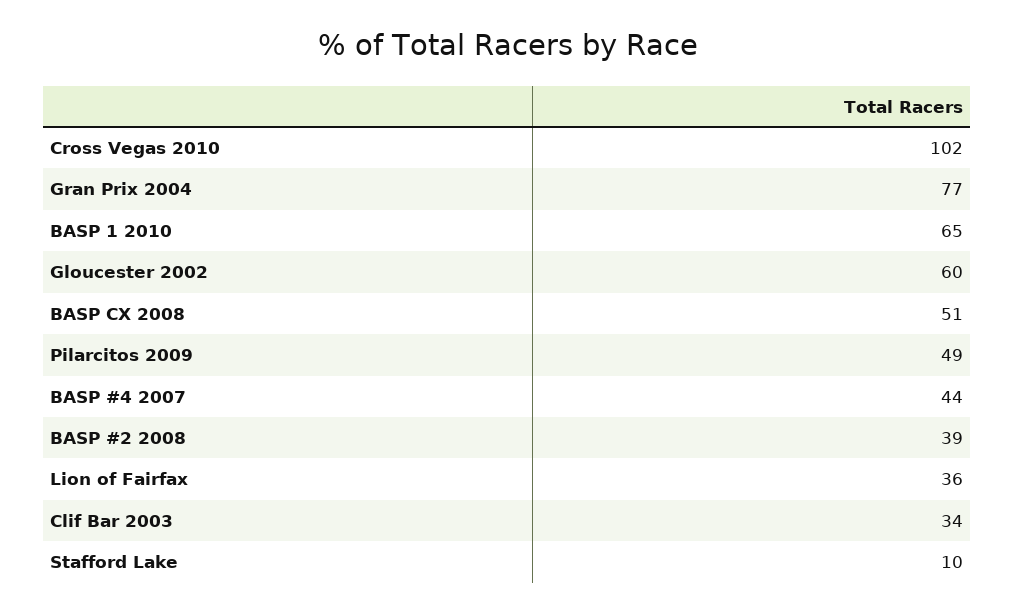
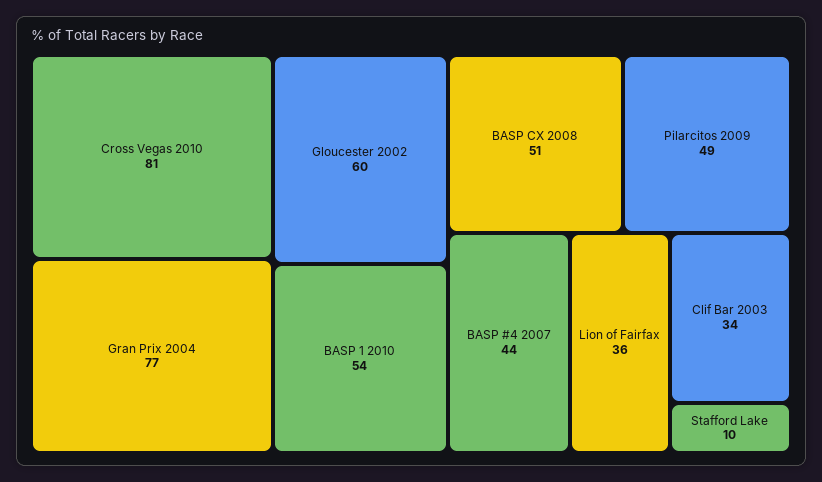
  {
-   "Cross Vegas 2010": 102,
+   "Cross Vegas 2010": 81,
    "Gran Prix 2004": 77,
-   "BASP 1 2010": 65,
+   "BASP 1 2010": 54,
    "Gloucester 2002": 60,
    "BASP CX 2008": 51,
    "Pilarcitos 2009": 49,
    "BASP #4 2007": 44,
-   "BASP #2 2008": 39,
    "Lion of Fairfax": 36,
    "Clif Bar 2003": 34,
    "Stafford Lake": 10
  }

